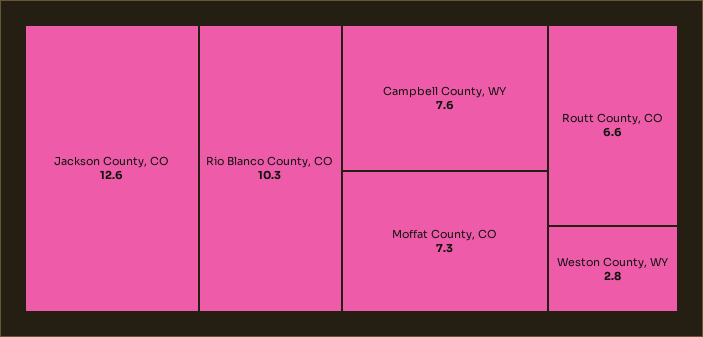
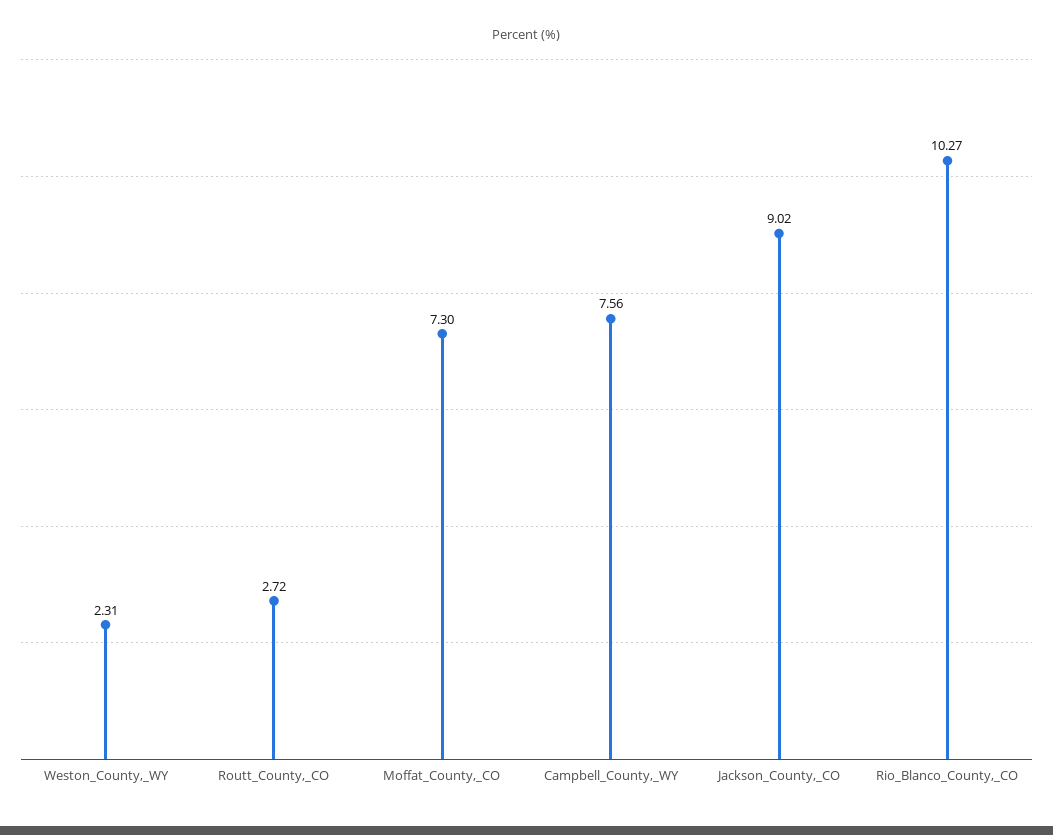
  {
-   "Jackson County, CO": 12.6,
+   "Jackson County, CO": 9.02,
    "Rio Blanco County, CO": 10.27,
    "Campbell County, WY": 7.56,
    "Moffat County, CO": 7.3,
-   "Routt County, CO": 6.6,
+   "Routt County, CO": 2.72,
-   "Weston County, WY": 2.8
+   "Weston County, WY": 2.31
  }

